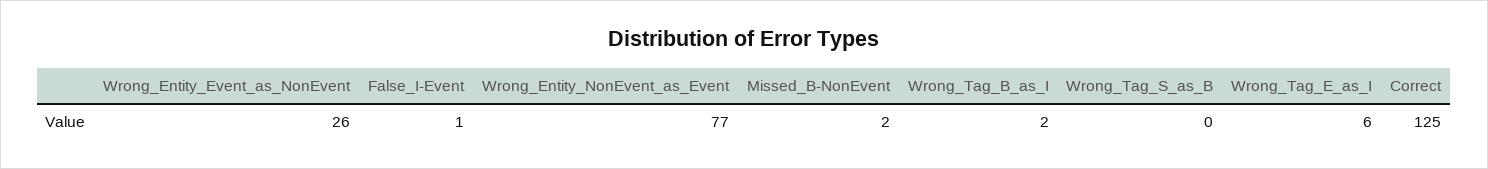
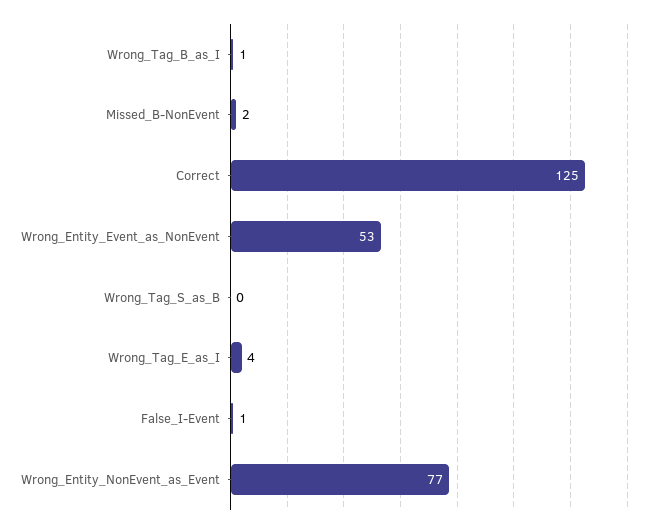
  {
-   "Wrong_Entity_Event_as_NonEvent": 26,
+   "Wrong_Entity_Event_as_NonEvent": 53,
    "False_I-Event": 1,
    "Wrong_Entity_NonEvent_as_Event": 77,
    "Missed_B-NonEvent": 2,
-   "Wrong_Tag_B_as_I": 2,
+   "Wrong_Tag_B_as_I": 1,
    "Wrong_Tag_S_as_B": 0,
-   "Wrong_Tag_E_as_I": 6,
+   "Wrong_Tag_E_as_I": 4,
    "Correct": 125
  }

